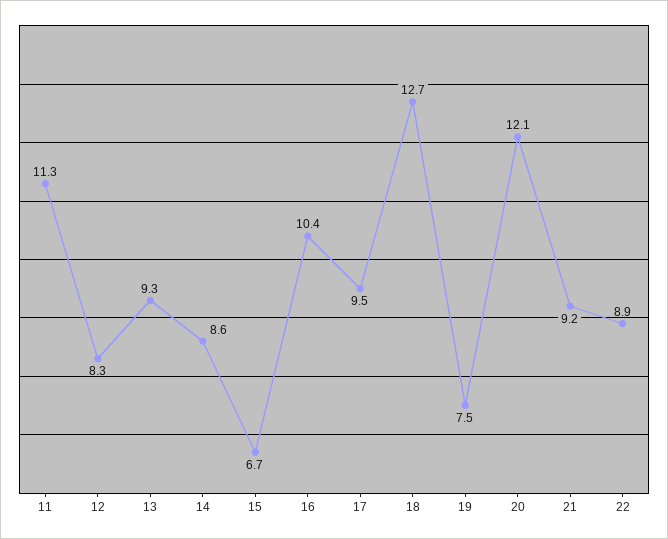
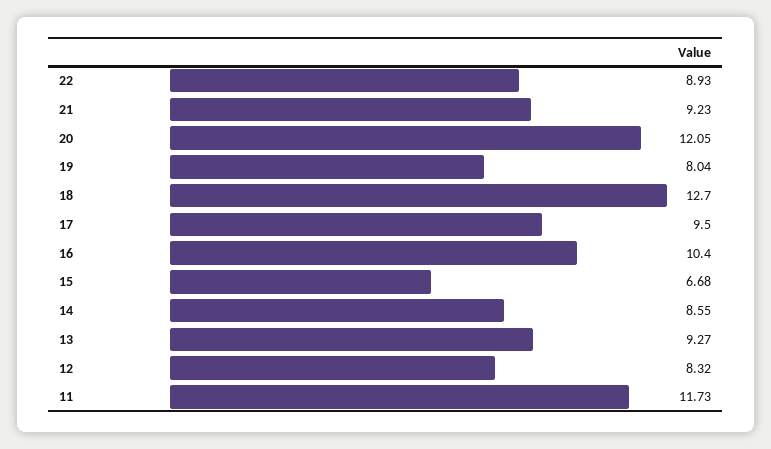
  {
-   "11": 11.3,
+   "11": 11.73,
    "12": 8.32,
    "13": 9.27,
    "14": 8.55,
    "15": 6.68,
    "16": 10.4,
    "17": 9.5,
    "18": 12.7,
-   "19": 7.5,
+   "19": 8.04,
    "20": 12.05,
    "21": 9.23,
    "22": 8.93
  }

